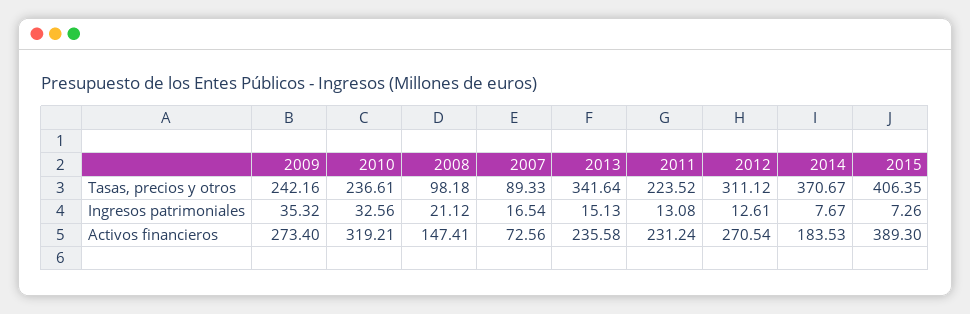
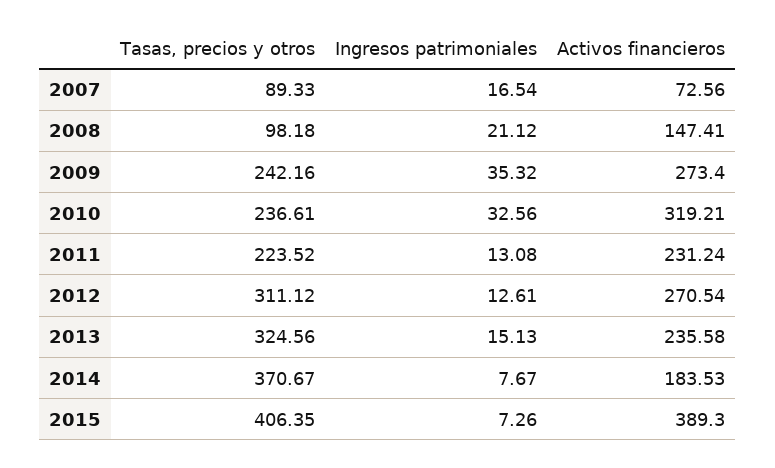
  {
    "2009": {
      "Tasas, precios y otros": 242.16,
      "Ingresos patrimoniales": 35.32,
      "Activos financieros": 273.4
    },
    "2010": {
      "Tasas, precios y otros": 236.61,
      "Ingresos patrimoniales": 32.56,
      "Activos financieros": 319.21
    },
    "2008": {
      "Tasas, precios y otros": 98.18,
      "Ingresos patrimoniales": 21.12,
      "Activos financieros": 147.41
    },
    "2007": {
      "Tasas, precios y otros": 89.33,
      "Ingresos patrimoniales": 16.54,
      "Activos financieros": 72.56
    },
    "2013": {
-     "Tasas, precios y otros": 341.64,
+     "Tasas, precios y otros": 324.56,
      "Ingresos patrimoniales": 15.13,
      "Activos financieros": 235.58
    },
    "2011": {
      "Tasas, precios y otros": 223.52,
      "Ingresos patrimoniales": 13.08,
      "Activos financieros": 231.24
    },
    "2012": {
      "Tasas, precios y otros": 311.12,
      "Ingresos patrimoniales": 12.61,
      "Activos financieros": 270.54
    },
    "2014": {
      "Tasas, precios y otros": 370.67,
      "Ingresos patrimoniales": 7.67,
      "Activos financieros": 183.53
    },
    "2015": {
      "Tasas, precios y otros": 406.35,
      "Ingresos patrimoniales": 7.26,
      "Activos financieros": 389.3
    }
  }

